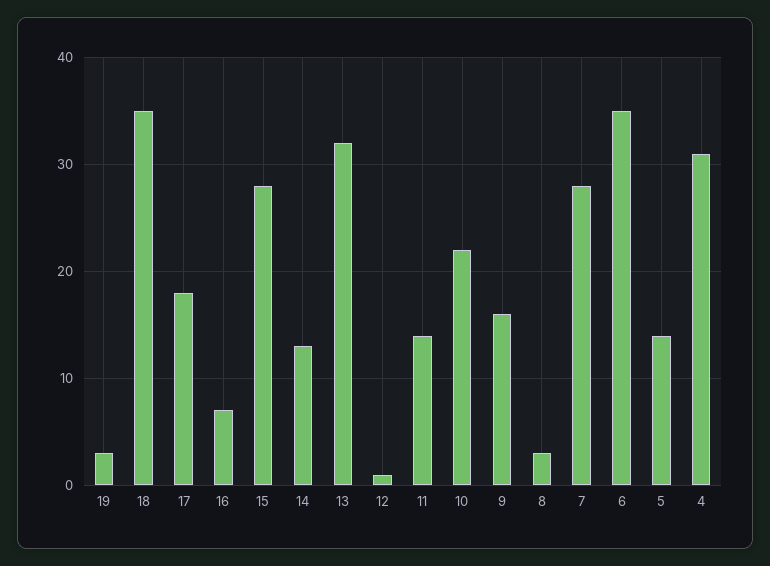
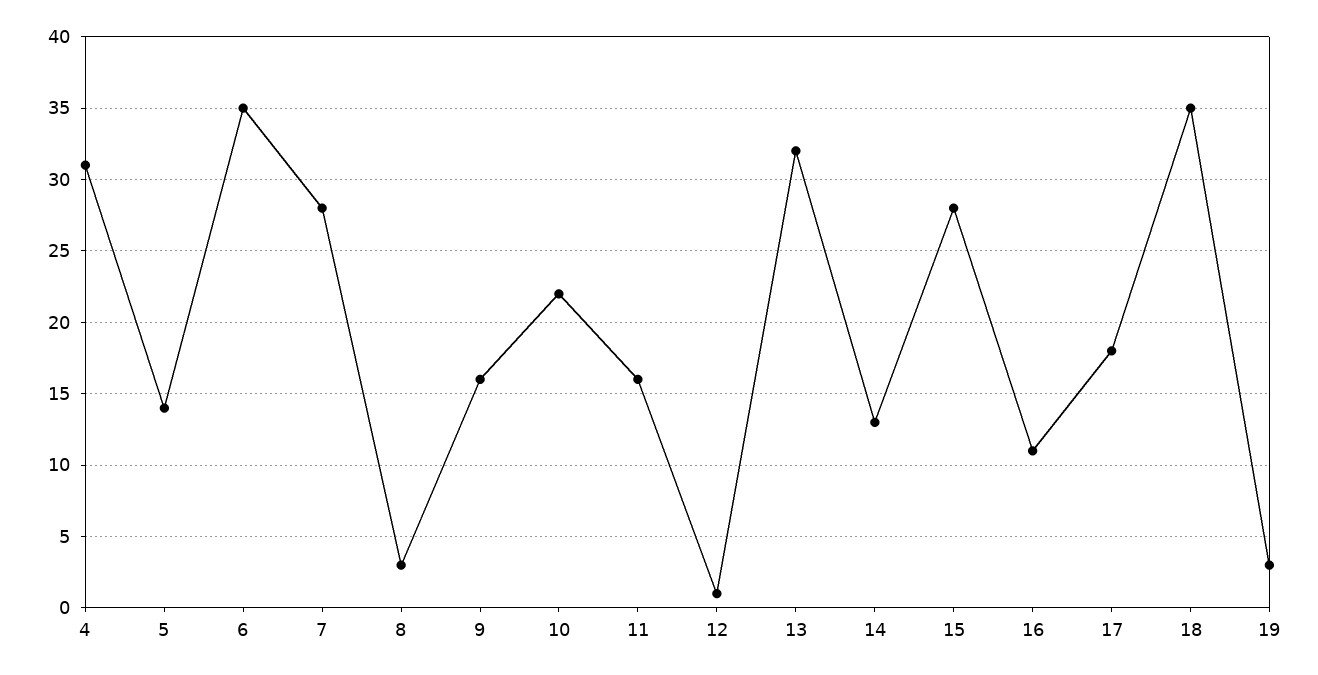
  {
    "19": 3,
    "18": 35,
    "17": 18,
-   "16": 7,
+   "16": 11,
    "15": 28,
    "14": 13,
    "13": 32,
    "12": 1,
-   "11": 14,
+   "11": 16,
    "10": 22,
    "9": 16,
    "8": 3,
    "7": 28,
    "6": 35,
    "5": 14,
    "4": 31
  }

